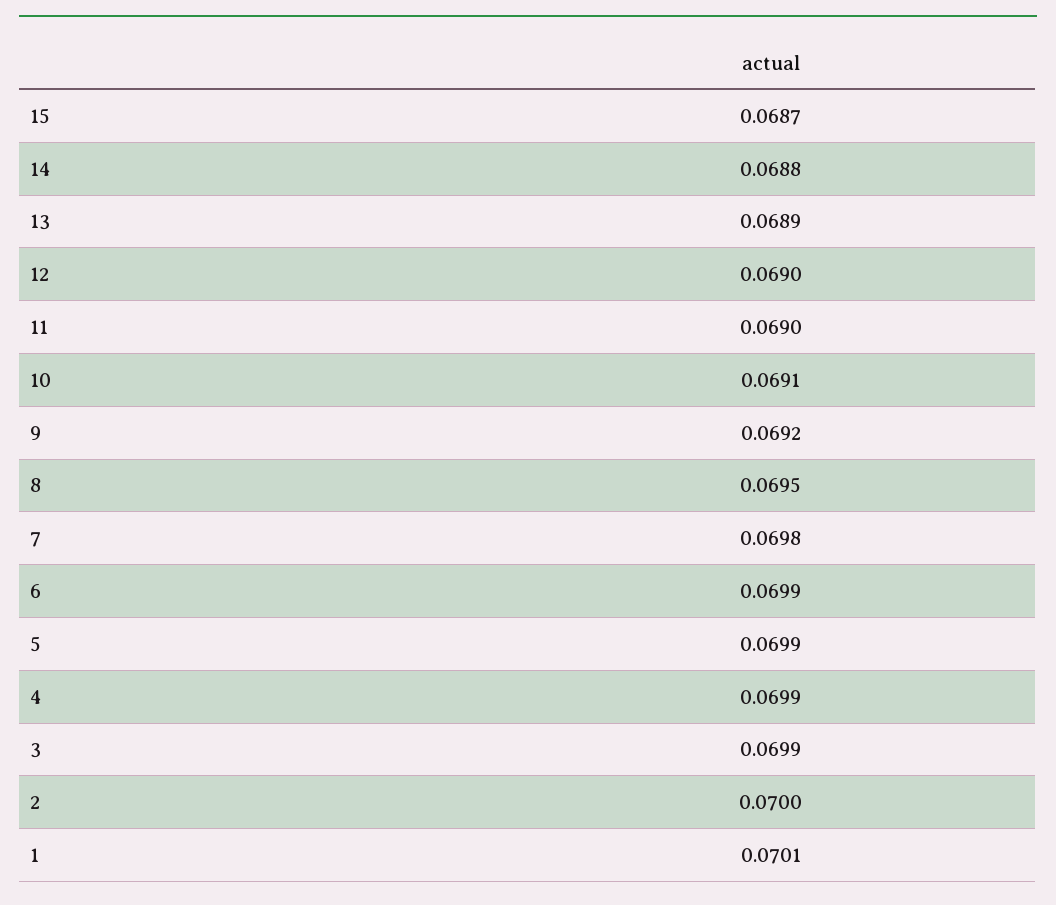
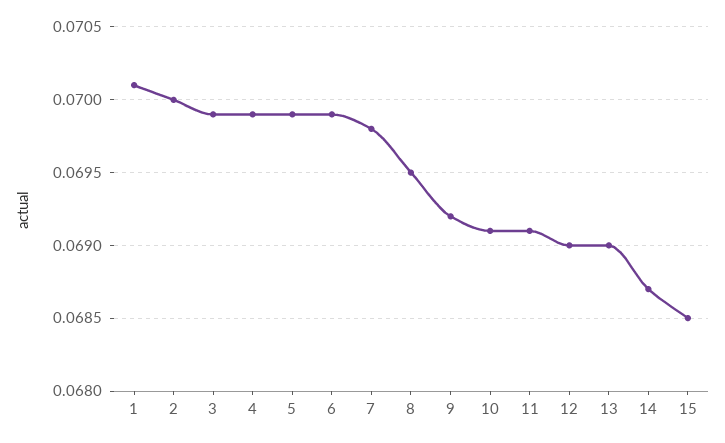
  {
-   "15": 0.0687,
+   "15": 0.0685,
-   "14": 0.0688,
+   "14": 0.0687,
-   "13": 0.0689,
+   "13": 0.069,
    "12": 0.069,
-   "11": 0.069,
+   "11": 0.0691,
    "10": 0.0691,
    "9": 0.0692,
    "8": 0.0695,
    "7": 0.0698,
    "6": 0.0699,
    "5": 0.0699,
    "4": 0.0699,
    "3": 0.0699,
    "2": 0.07,
    "1": 0.0701
  }

